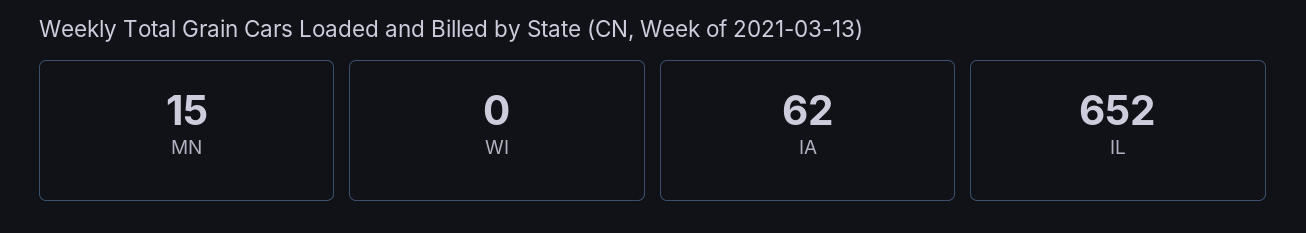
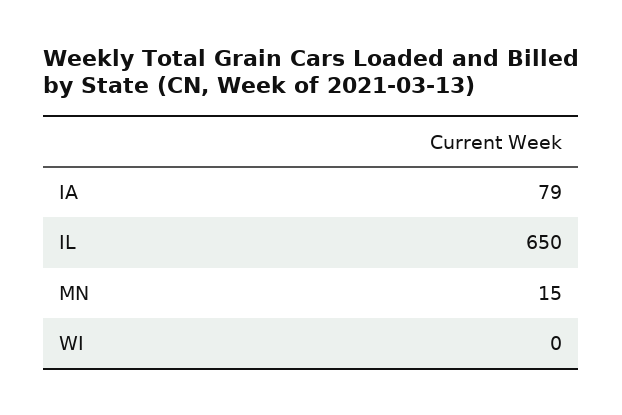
  {
    "MN": 15,
    "WI": 0,
-   "IA": 62,
+   "IA": 79,
-   "IL": 652
+   "IL": 650
  }

